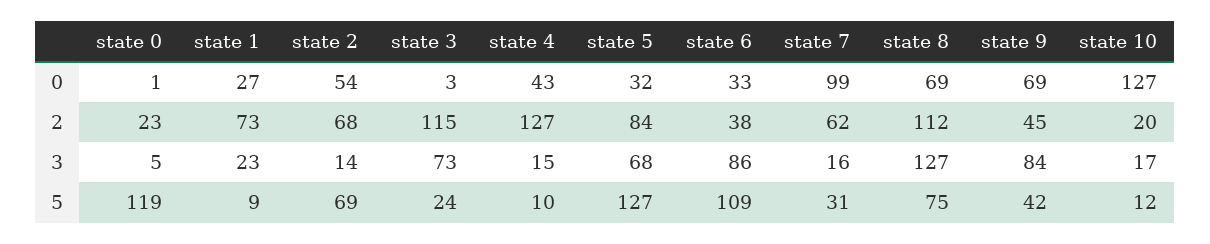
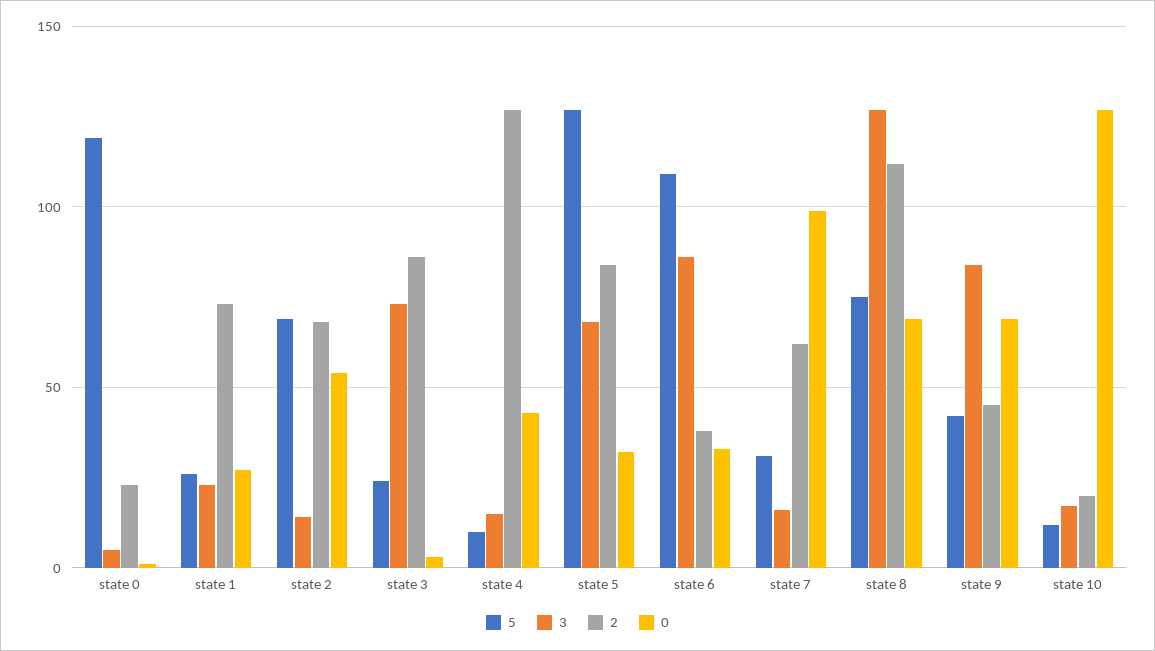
  {
    "0": {
      "state 0": 1,
      "state 1": 27,
      "state 2": 54,
      "state 3": 3,
      "state 4": 43,
      "state 5": 32,
      "state 6": 33,
      "state 7": 99,
      "state 8": 69,
      "state 9": 69,
      "state 10": 127
    },
    "2": {
      "state 0": 23,
      "state 1": 73,
      "state 2": 68,
-     "state 3": 115,
+     "state 3": 85,
      "state 4": 127,
      "state 5": 84,
      "state 6": 38,
      "state 7": 62,
      "state 8": 112,
      "state 9": 45,
      "state 10": 20
    },
    "3": {
      "state 0": 5,
      "state 1": 23,
      "state 2": 14,
      "state 3": 73,
      "state 4": 15,
      "state 5": 68,
      "state 6": 86,
      "state 7": 16,
      "state 8": 127,
      "state 9": 84,
      "state 10": 17
    },
    "5": {
      "state 0": 119,
-     "state 1": 9,
+     "state 1": 25,
      "state 2": 69,
      "state 3": 24,
      "state 4": 10,
      "state 5": 127,
      "state 6": 109,
      "state 7": 31,
      "state 8": 75,
      "state 9": 42,
      "state 10": 12
    }
  }

